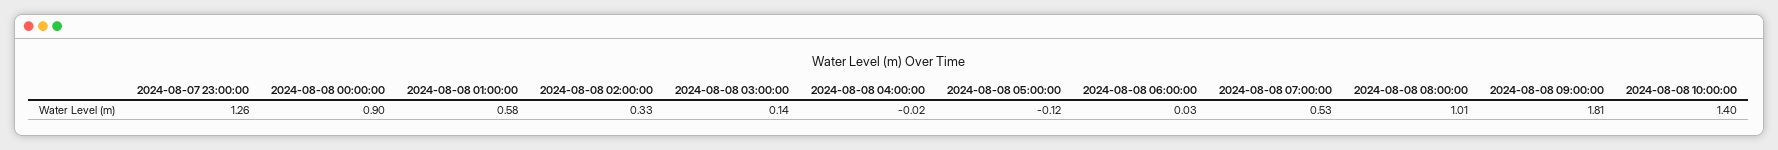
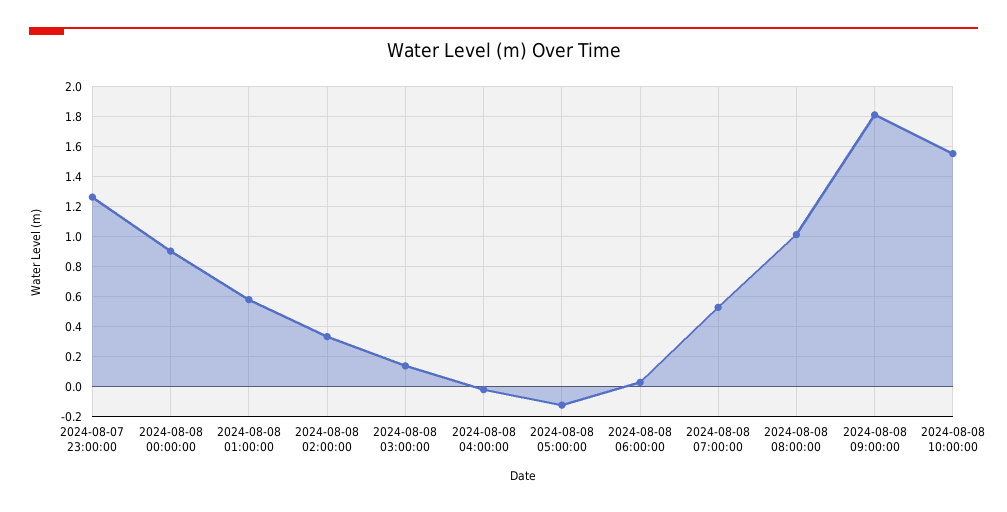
  {
    "2024-08-07 23:00:00": 1.26,
    "2024-08-08 00:00:00": 0.9,
    "2024-08-08 01:00:00": 0.58,
    "2024-08-08 02:00:00": 0.33,
    "2024-08-08 03:00:00": 0.14,
    "2024-08-08 04:00:00": -0.02,
    "2024-08-08 05:00:00": -0.12,
    "2024-08-08 06:00:00": 0.03,
    "2024-08-08 07:00:00": 0.53,
    "2024-08-08 08:00:00": 1.01,
    "2024-08-08 09:00:00": 1.81,
-   "2024-08-08 10:00:00": 1.4
+   "2024-08-08 10:00:00": 1.55
  }

